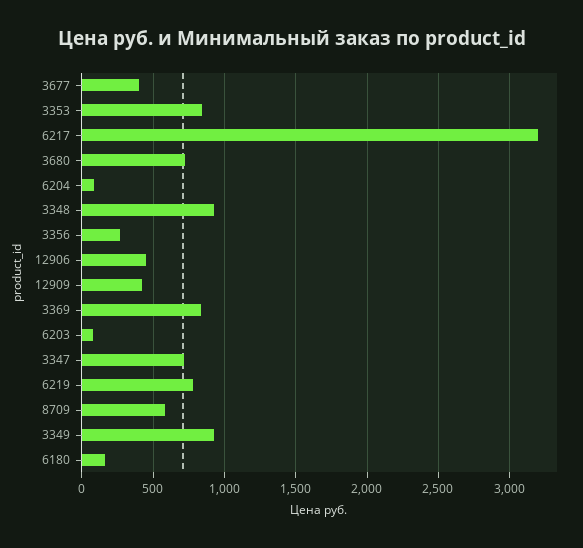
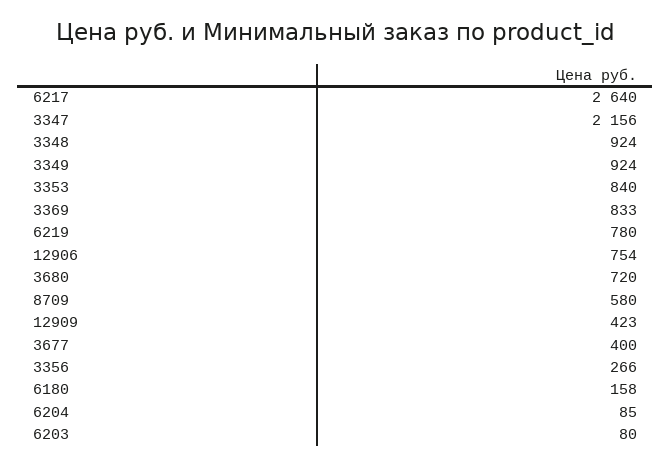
  {
    "3677": 400,
    "3353": 840,
-   "6217": 3200,
+   "6217": 2640,
    "3680": 720,
    "6204": 85,
    "3348": 924,
    "3356": 266,
-   "12906": 450,
+   "12906": 754,
    "12909": 423,
    "3369": 833,
    "6203": 80,
-   "3347": 700,
+   "3347": 2156,
    "6219": 780,
    "8709": 580,
    "3349": 924,
    "6180": 158
  }

